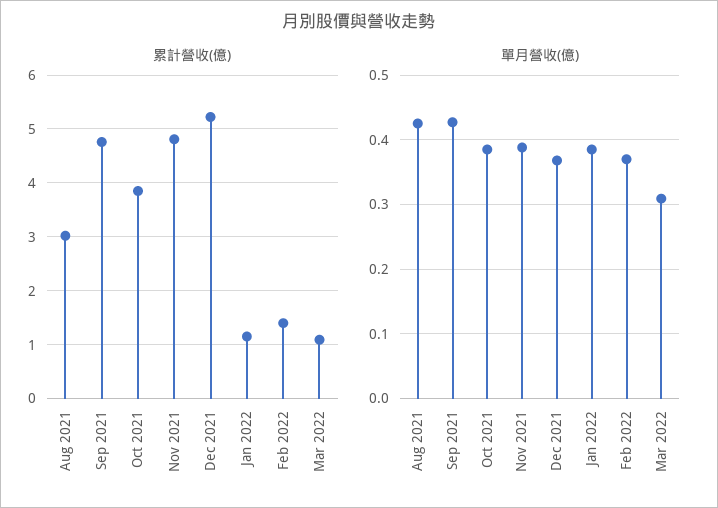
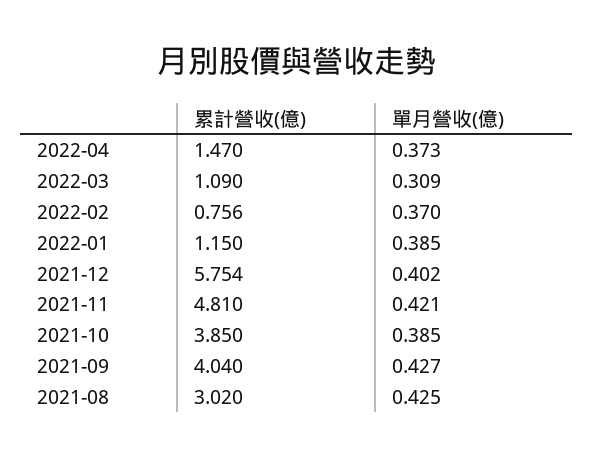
  {
    "累計營收(億)": {
      "Aug 2021": 3.02,
-     "Sep 2021": 4.8,
+     "Sep 2021": 4.04,
      "Oct 2021": 3.85,
      "Nov 2021": 4.81,
-     "Dec 2021": 5.2,
+     "Dec 2021": 5.754,
      "Jan 2022": 1.15,
-     "Feb 2022": 1.4,
+     "Feb 2022": 0.756,
-     "Mar 2022": 1.09
+     "Mar 2022": 1.09,
+     "2022-04": 1.47
    },
    "單月營收(億)": {
      "Aug 2021": 0.425,
      "Sep 2021": 0.427,
      "Oct 2021": 0.385,
-     "Nov 2021": 0.39,
+     "Nov 2021": 0.421,
-     "Dec 2021": 0.37,
+     "Dec 2021": 0.402,
      "Jan 2022": 0.385,
      "Feb 2022": 0.37,
-     "Mar 2022": 0.309
+     "Mar 2022": 0.309,
+     "2022-04": 0.373
    }
  }

